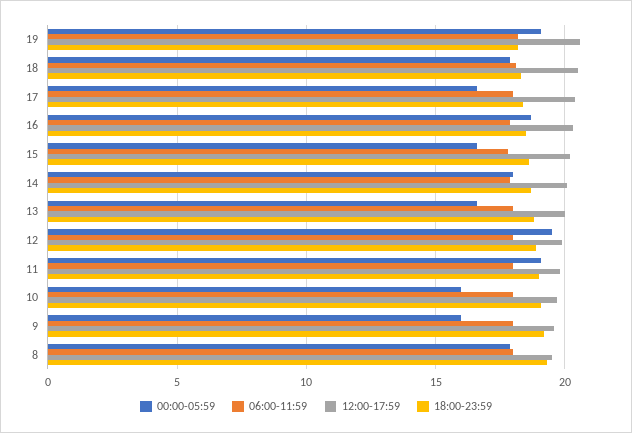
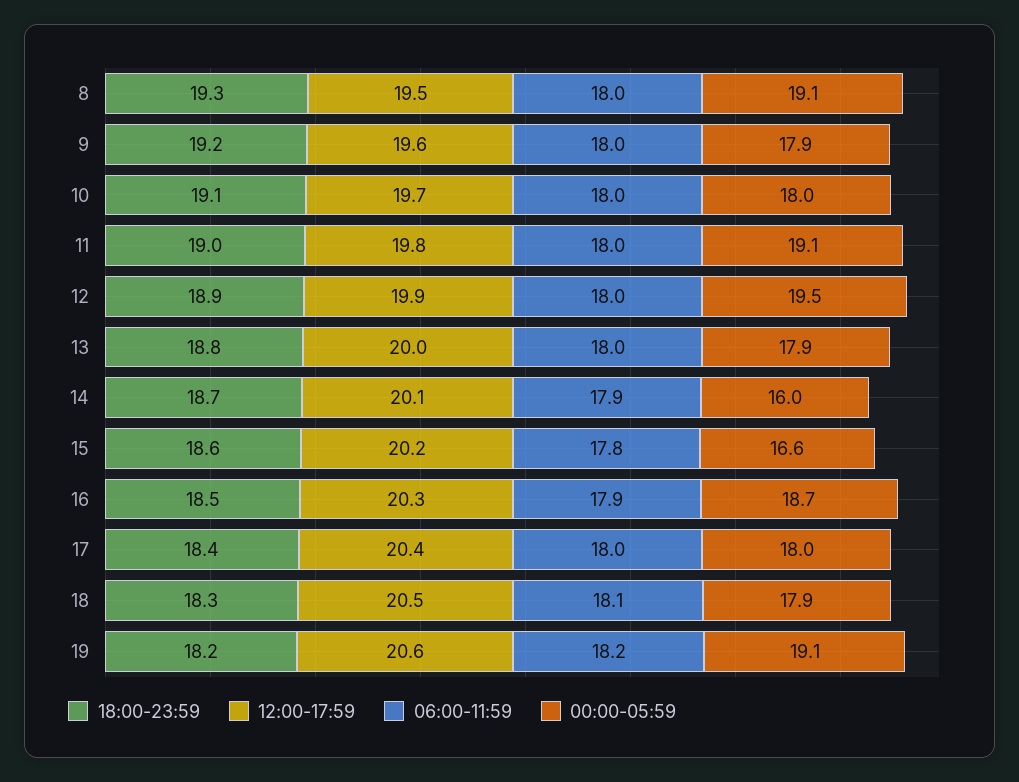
  {
    "00:00-05:59": {
      "19": 19.1,
      "18": 17.9,
-     "17": 16.5,
+     "17": 18,
      "16": 18.7,
      "15": 16.6,
-     "14": 18,
+     "14": 16,
-     "13": 16.5,
+     "13": 17.9,
      "12": 19.5,
      "11": 19.1,
-     "10": 16,
+     "10": 18,
-     "9": 16,
+     "9": 17.9,
-     "8": 18
+     "8": 19.1
    },
    "06:00-11:59": {
      "19": 18.2,
      "18": 18.1,
      "17": 18,
      "16": 17.9,
      "15": 17.8,
      "14": 17.9,
      "13": 18,
      "12": 18,
      "11": 18,
      "10": 18,
      "9": 18,
      "8": 18
    },
    "12:00-17:59": {
      "19": 20.6,
      "18": 20.5,
      "17": 20.4,
      "16": 20.3,
      "15": 20.2,
      "14": 20.1,
      "13": 20,
      "12": 19.9,
      "11": 19.8,
      "10": 19.7,
      "9": 19.6,
      "8": 19.5
    },
    "18:00-23:59": {
      "19": 18.2,
      "18": 18.3,
      "17": 18.4,
      "16": 18.5,
      "15": 18.6,
      "14": 18.7,
      "13": 18.8,
      "12": 18.9,
      "11": 19,
      "10": 19.1,
      "9": 19.2,
      "8": 19.3
    }
  }

